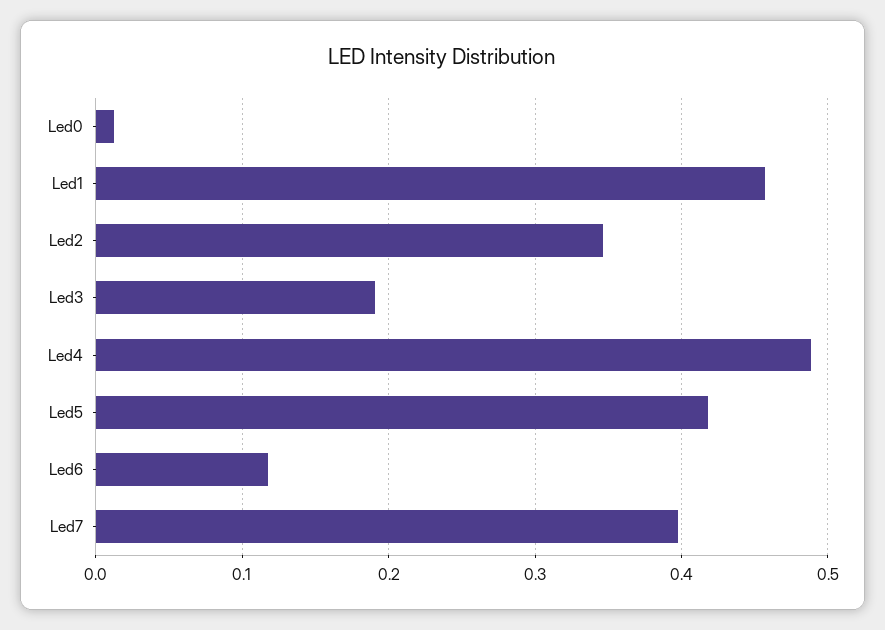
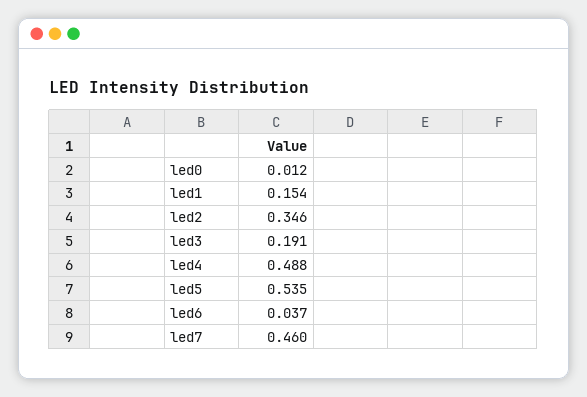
  {
    "Led0": 0.012,
-   "Led1": 0.46,
+   "Led1": 0.154,
    "Led2": 0.346,
    "Led3": 0.191,
    "Led4": 0.488,
-   "Led5": 0.42,
+   "Led5": 0.535,
-   "Led6": 0.12,
+   "Led6": 0.037,
-   "Led7": 0.4
+   "Led7": 0.46
  }

